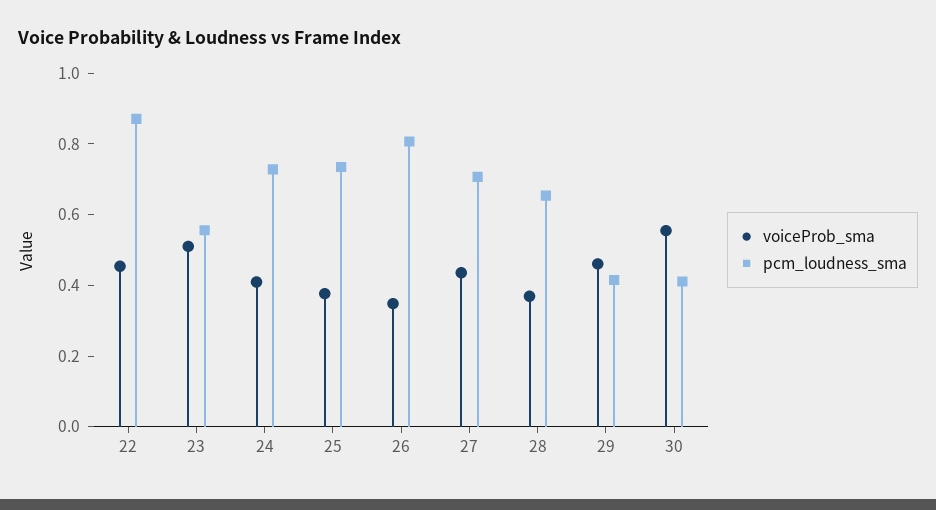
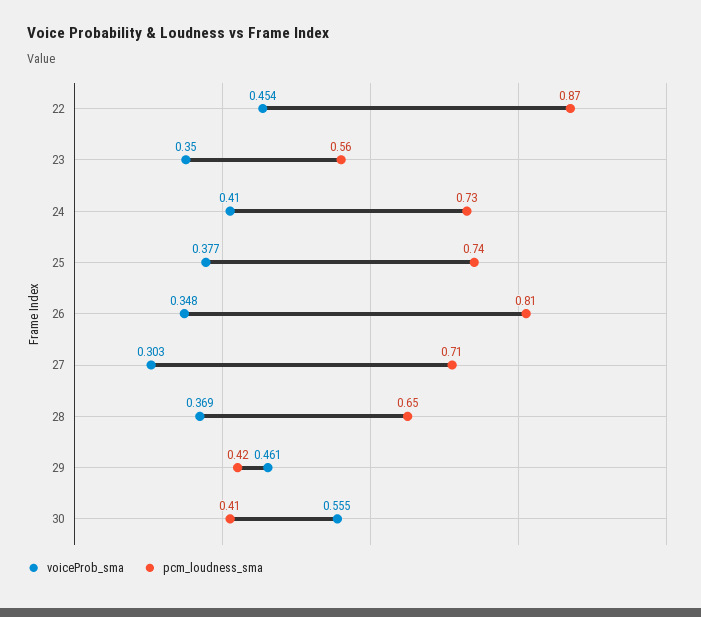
  {
    "voiceProb_sma": {
      "22": 0.454,
-     "23": 0.5,
+     "23": 0.35,
      "24": 0.41,
      "25": 0.377,
      "26": 0.348,
-     "27": 0.45,
+     "27": 0.303,
      "28": 0.369,
      "29": 0.461,
      "30": 0.555
    },
    "pcm_loudness_sma": {
      "22": 0.87,
      "23": 0.56,
      "24": 0.73,
      "25": 0.74,
      "26": 0.81,
      "27": 0.71,
      "28": 0.65,
      "29": 0.42,
      "30": 0.41
    }
  }

